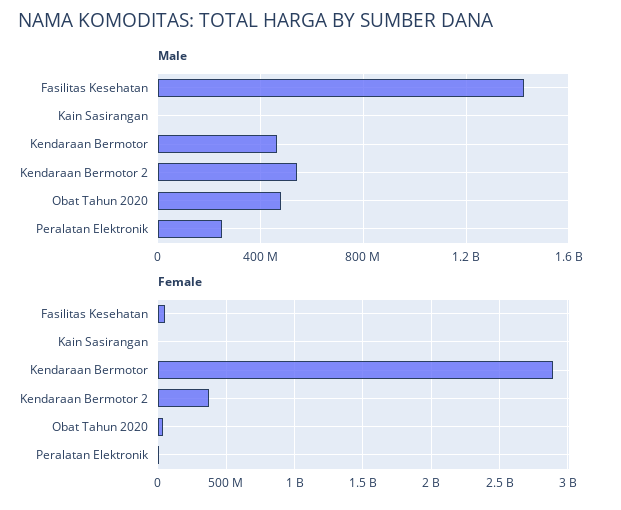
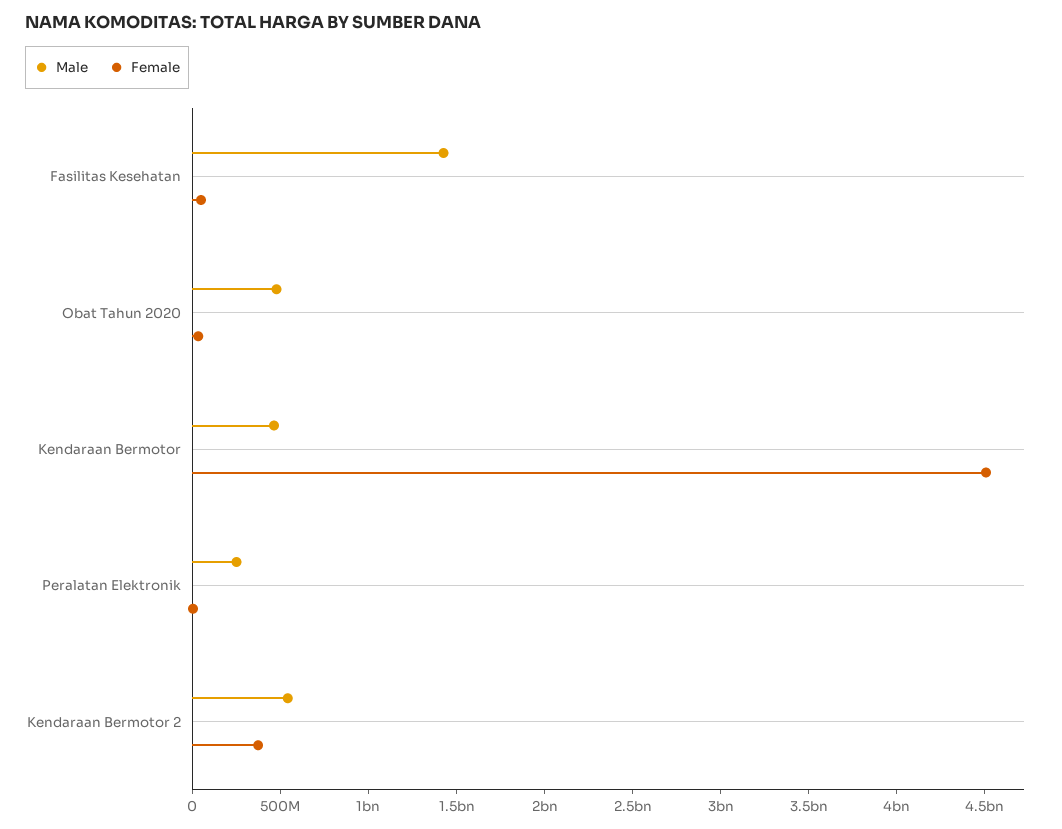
  {
    "Male": {
      "Fasilitas Kesehatan": 1450000000,
-     "Kain Sasirangan": 0,
      "Kendaraan Bermotor": 450000000,
      "Kendaraan Bermotor 2": 550000000,
      "Obat Tahun 2020": 500000000,
      "Peralatan Elektronik": 250000000
    },
    "Female": {
      "Fasilitas Kesehatan": 50000000,
-     "Kain Sasirangan": 0,
-     "Kendaraan Bermotor": 2900000000,
+     "Kendaraan Bermotor": 4500000000,
      "Kendaraan Bermotor 2": 350000000,
      "Obat Tahun 2020": 50000000,
      "Peralatan Elektronik": 0
    }
  }

